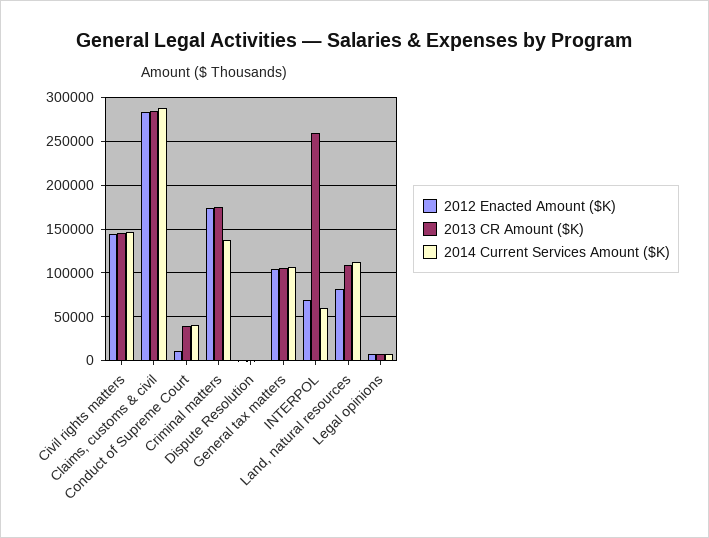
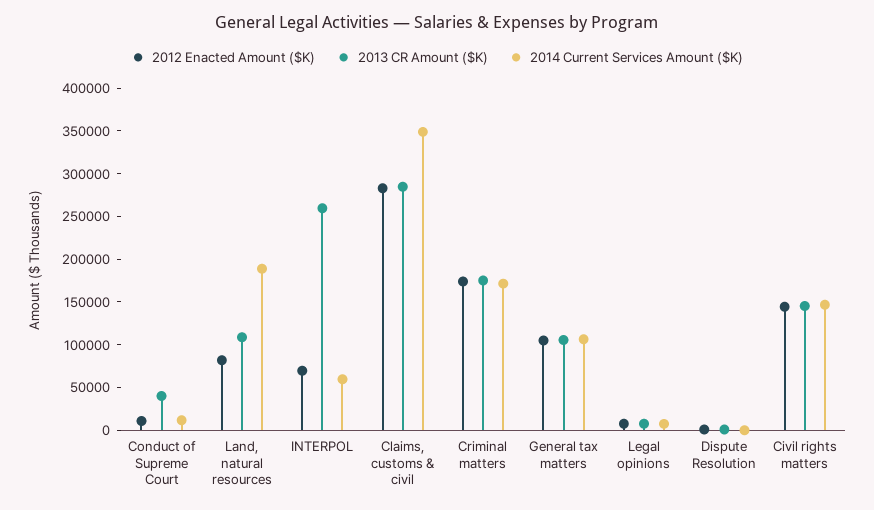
  {
    "2012 Enacted Amount ($K)": {
      "Civil rights matters": 140000,
      "Claims, customs & civil": 280000,
      "Conduct of Supreme Court": 10000,
      "Criminal matters": 170000,
      "Dispute Resolution": 0,
      "General tax matters": 100000,
      "INTERPOL": 70000,
      "Land, natural resources": 80000,
      "Legal opinions": 10000
    },
    "2013 CR Amount ($K)": {
      "Civil rights matters": 150000,
      "Claims, customs & civil": 280000,
      "Conduct of Supreme Court": 40000,
      "Criminal matters": 180000,
      "Dispute Resolution": 0,
      "General tax matters": 110000,
      "INTERPOL": 260000,
      "Land, natural resources": 110000,
      "Legal opinions": 10000
    },
    "2014 Current Services Amount ($K)": {
      "Civil rights matters": 150000,
-     "Claims, customs & civil": 290000,
+     "Claims, customs & civil": 350000,
-     "Conduct of Supreme Court": 40000,
+     "Conduct of Supreme Court": 10000,
-     "Criminal matters": 140000,
+     "Criminal matters": 170000,
      "Dispute Resolution": 0,
      "General tax matters": 110000,
      "INTERPOL": 60000,
-     "Land, natural resources": 110000,
+     "Land, natural resources": 190000,
      "Legal opinions": 10000
    }
  }

